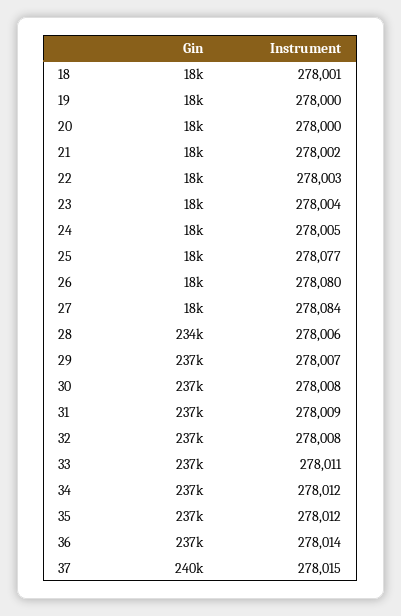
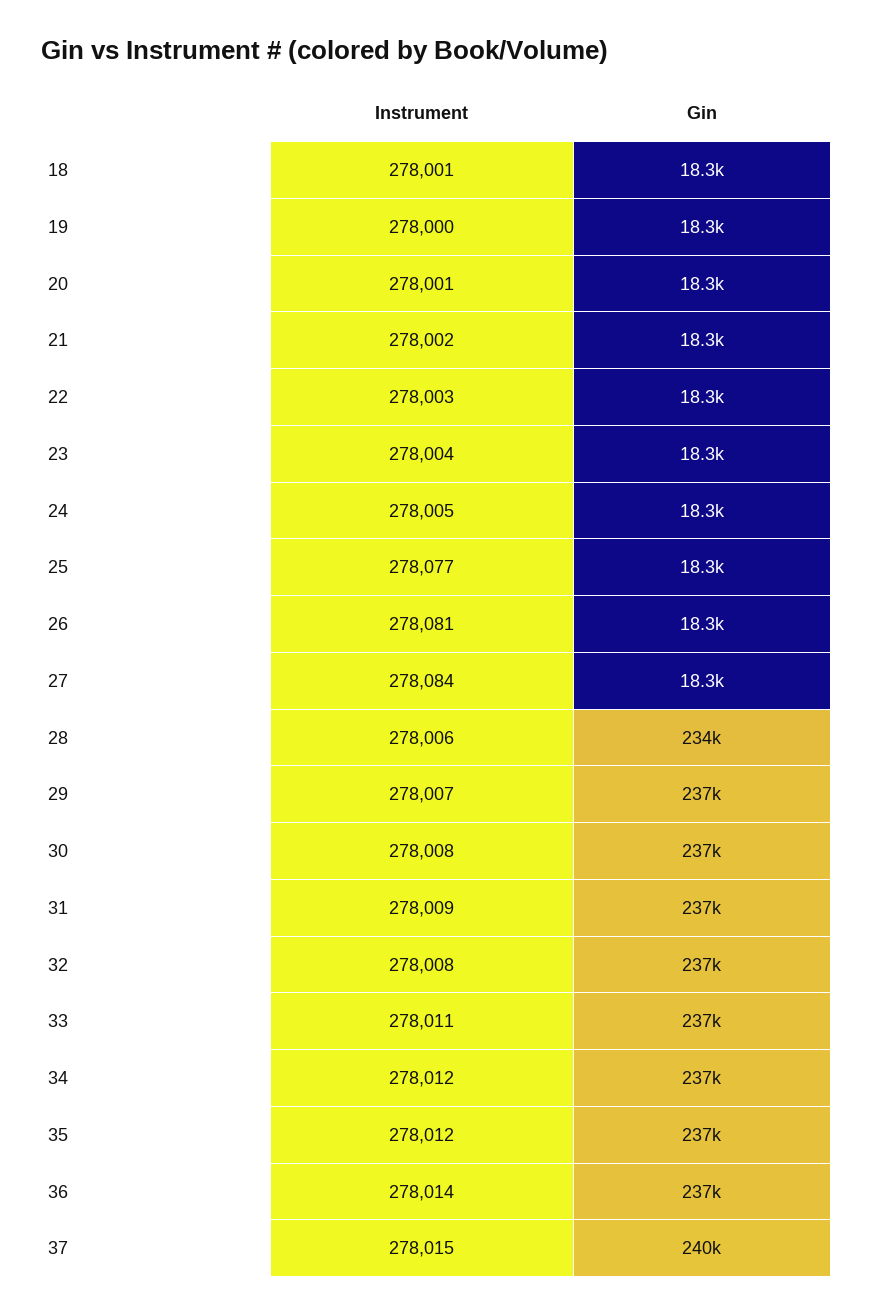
  {
    "Gin": {
      "18": 18300,
      "19": 18300,
      "20": 18300,
      "21": 18300,
      "22": 18300,
      "23": 18300,
      "24": 18300,
      "25": 18300,
      "26": 18300,
      "27": 18300,
      "28": 234000,
      "29": 237000,
      "30": 237000,
      "31": 237000,
      "32": 237000,
      "33": 237000,
      "34": 237000,
      "35": 237000,
      "36": 237000,
      "37": 240000
    },
    "Instrument": {
      "18": 278001,
      "19": 278000,
-     "20": 278000,
+     "20": 278001,
      "21": 278002,
      "22": 278003,
      "23": 278004,
      "24": 278005,
      "25": 278077,
-     "26": 278080,
+     "26": 278081,
      "27": 278084,
      "28": 278006,
      "29": 278007,
      "30": 278008,
      "31": 278009,
      "32": 278008,
      "33": 278011,
      "34": 278012,
      "35": 278012,
      "36": 278014,
      "37": 278015
    }
  }

